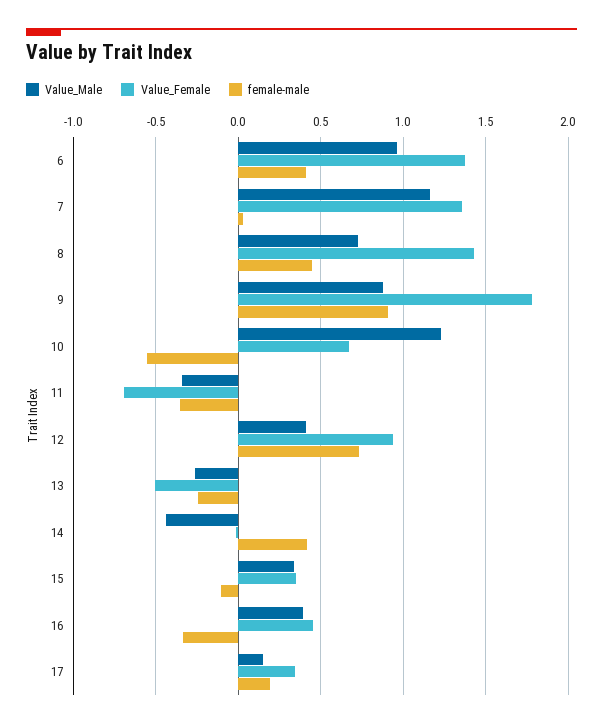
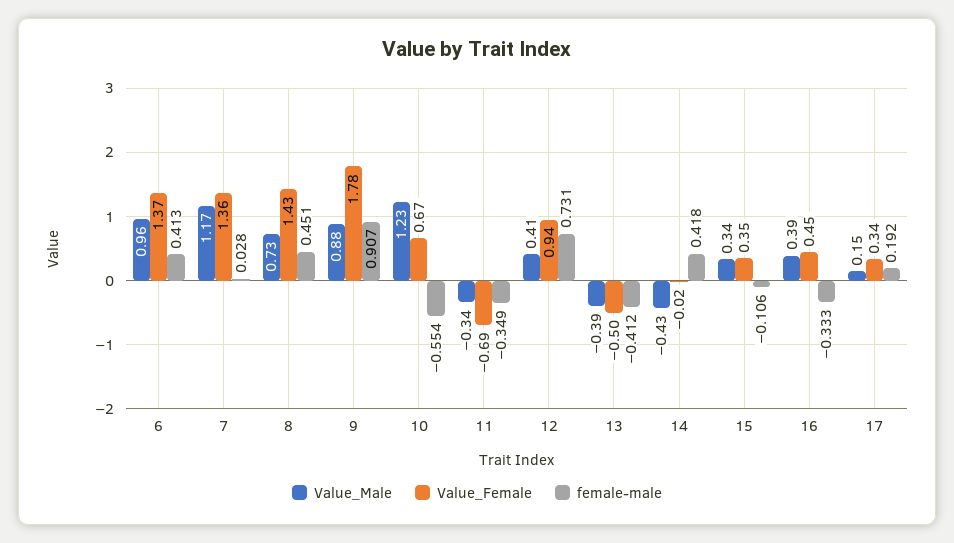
  {
    "Value_Male": {
      "6": 0.96,
      "7": 1.17,
      "8": 0.73,
      "9": 0.88,
      "10": 1.23,
      "11": -0.34,
      "12": 0.41,
-     "13": -0.25,
+     "13": -0.39,
      "14": -0.43,
      "15": 0.34,
      "16": 0.39,
      "17": 0.15
    },
    "Value_Female": {
      "6": 1.37,
      "7": 1.36,
      "8": 1.43,
      "9": 1.78,
      "10": 0.67,
      "11": -0.69,
      "12": 0.94,
      "13": -0.5,
      "14": -0.02,
      "15": 0.35,
      "16": 0.45,
      "17": 0.34
    },
    "female-male": {
      "6": 0.413,
      "7": 0.028,
      "8": 0.451,
      "9": 0.907,
      "10": -0.554,
      "11": -0.349,
      "12": 0.731,
-     "13": -0.25,
+     "13": -0.412,
      "14": 0.418,
      "15": -0.106,
      "16": -0.333,
      "17": 0.192
    }
  }

